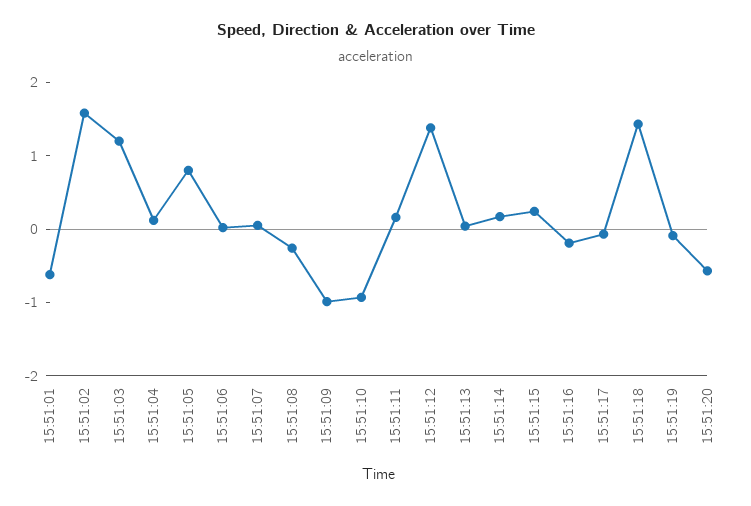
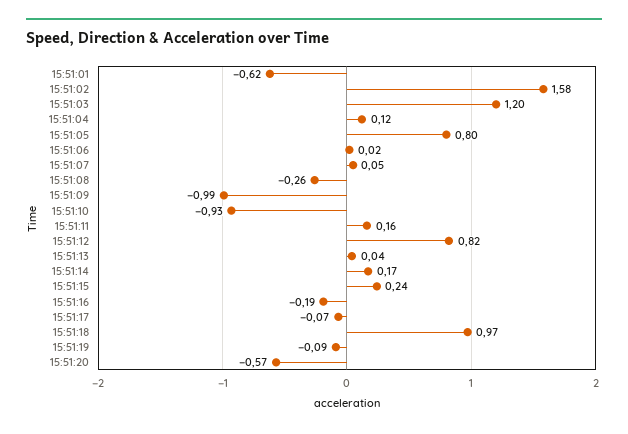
  {
    "15:51:01": -0.62,
    "15:51:02": 1.58,
    "15:51:03": 1.2,
    "15:51:04": 0.12,
    "15:51:05": 0.8,
    "15:51:06": 0.02,
    "15:51:07": 0.05,
    "15:51:08": -0.26,
    "15:51:09": -0.99,
    "15:51:10": -0.93,
    "15:51:11": 0.16,
-   "15:51:12": 1.4,
+   "15:51:12": 0.82,
    "15:51:13": 0.04,
    "15:51:14": 0.17,
    "15:51:15": 0.24,
    "15:51:16": -0.19,
    "15:51:17": -0.07,
-   "15:51:18": 1.4,
+   "15:51:18": 0.97,
    "15:51:19": -0.09,
    "15:51:20": -0.57
  }

